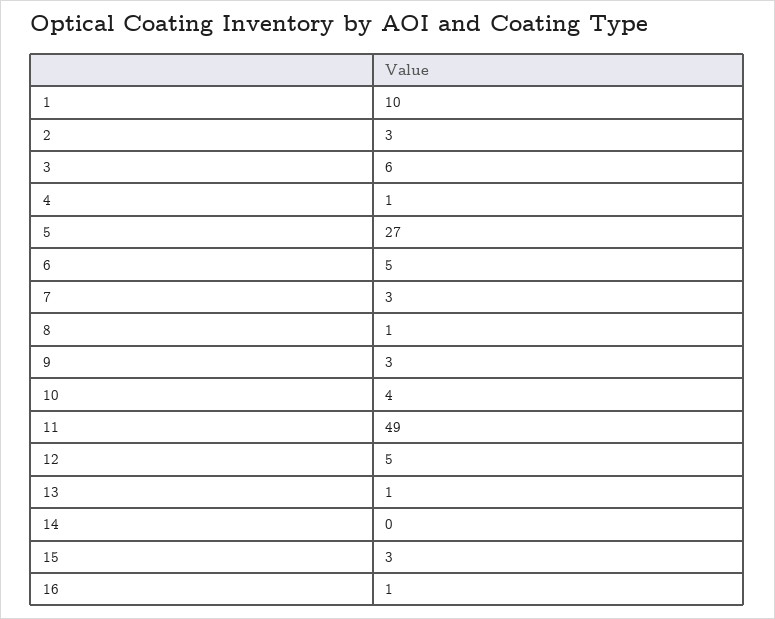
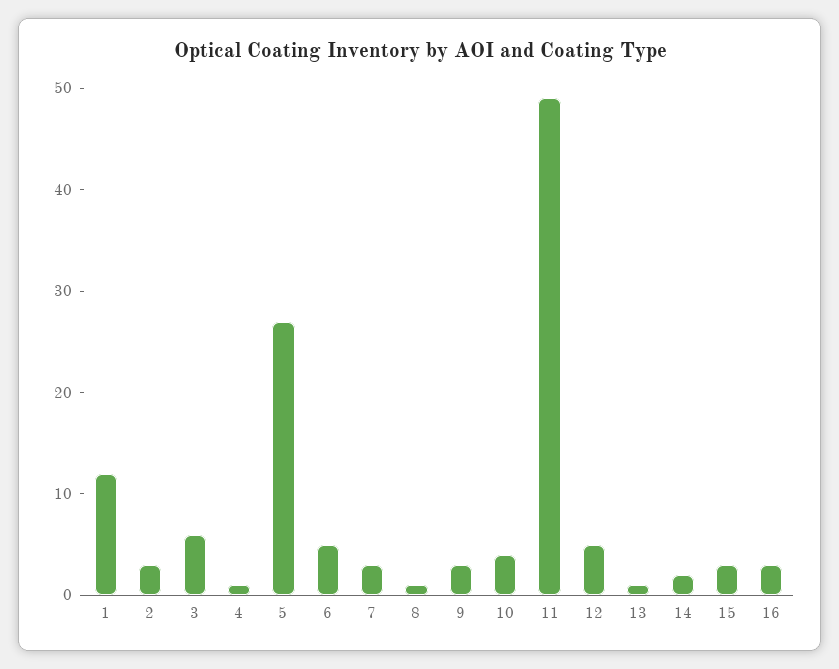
  {
-   "1": 10,
+   "1": 12,
    "2": 3,
    "3": 6,
    "4": 1,
    "5": 27,
    "6": 5,
    "7": 3,
    "8": 1,
    "9": 3,
    "10": 4,
    "11": 49,
    "12": 5,
    "13": 1,
-   "14": 0,
+   "14": 2,
    "15": 3,
-   "16": 1
+   "16": 3
  }

